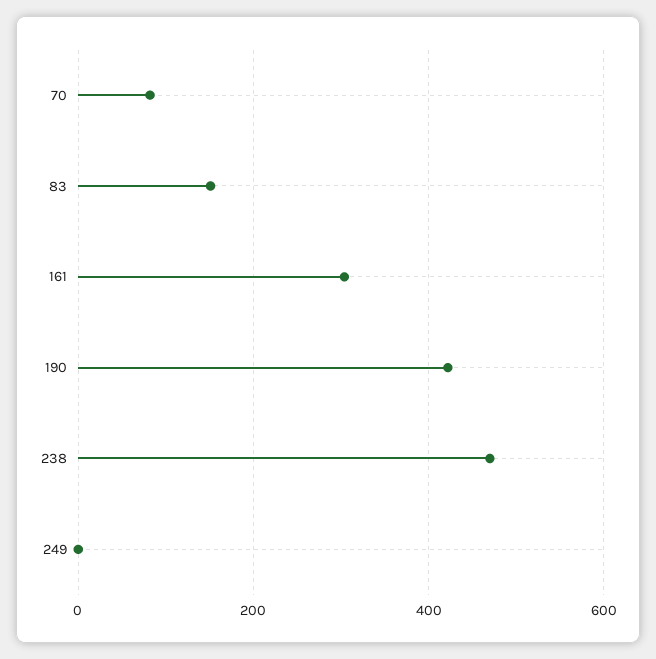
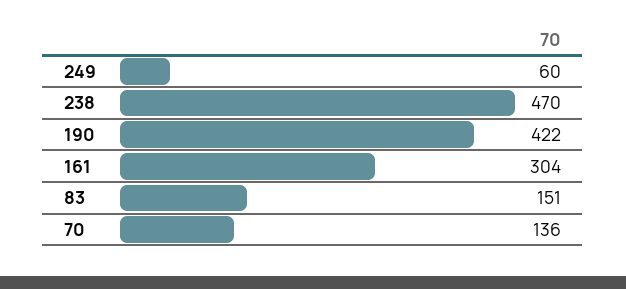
  {
-   "70": 80,
+   "70": 136,
    "83": 151,
    "161": 304,
    "190": 422,
    "238": 470,
-   "249": 0
+   "249": 60
  }

